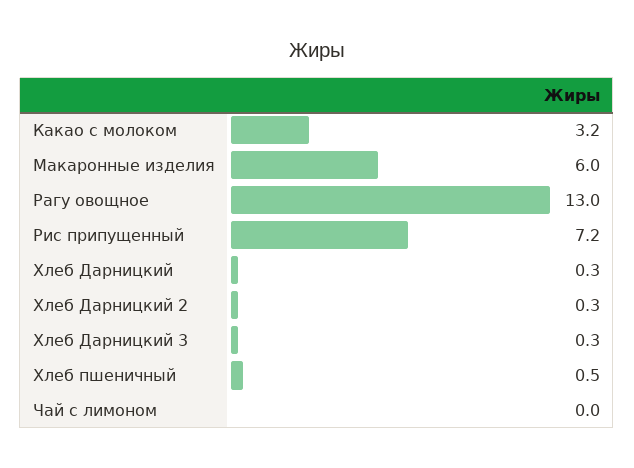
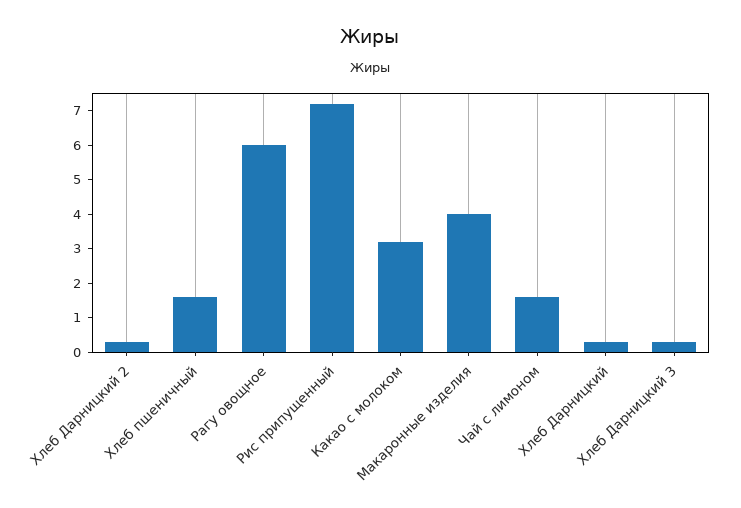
  {
    "Какао с молоком": 3.2,
-   "Макаронные изделия": 6,
+   "Макаронные изделия": 4,
-   "Рагу овощное": 13,
+   "Рагу овощное": 6,
    "Рис припущенный": 7.2,
    "Хлеб Дарницкий": 0.3,
    "Хлеб Дарницкий 2": 0.3,
    "Хлеб Дарницкий 3": 0.3,
-   "Хлеб пшеничный": 0.5,
+   "Хлеб пшеничный": 1.5,
-   "Чай с лимоном": 0
+   "Чай с лимоном": 1.5
  }

